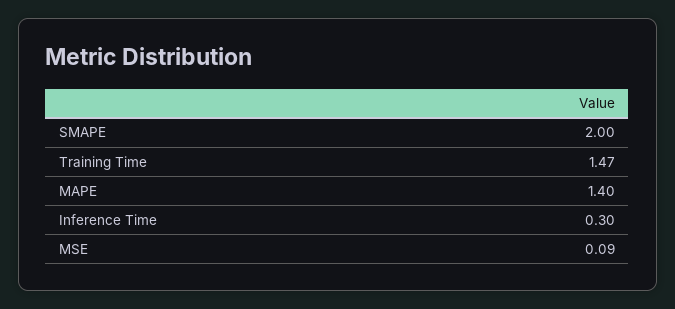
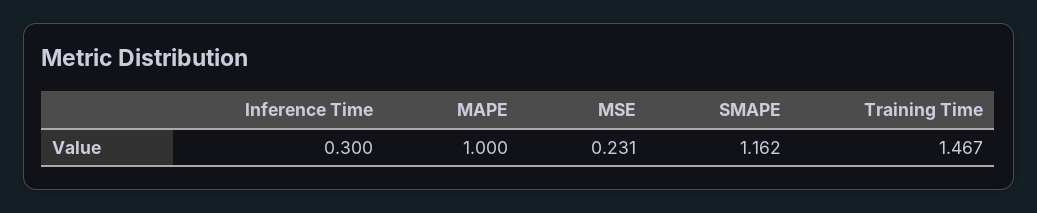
  {
-   "SMAPE": 2,
+   "SMAPE": 1.162,
    "Training Time": 1.467,
-   "MAPE": 1.4,
+   "MAPE": 1,
    "Inference Time": 0.3,
-   "MSE": 0.09
+   "MSE": 0.231
  }

